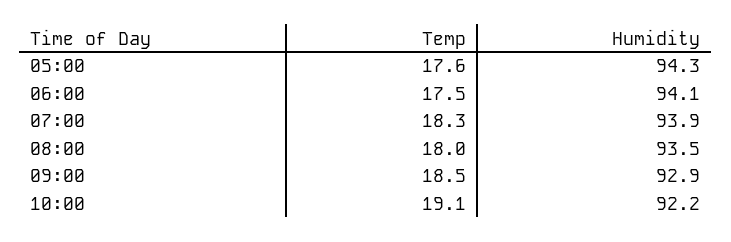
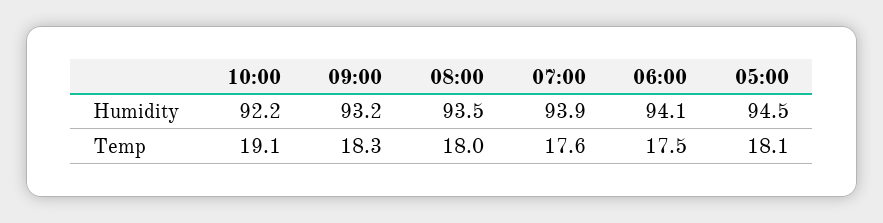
  {
    "Temp": {
-     "05:00": 17.6,
+     "05:00": 18.1,
      "06:00": 17.5,
-     "07:00": 18.3,
+     "07:00": 17.6,
      "08:00": 18,
-     "09:00": 18.5,
+     "09:00": 18.3,
      "10:00": 19.1
    },
    "Humidity": {
-     "05:00": 94.3,
+     "05:00": 94.5,
      "06:00": 94.1,
      "07:00": 93.9,
      "08:00": 93.5,
-     "09:00": 92.9,
+     "09:00": 93.2,
      "10:00": 92.2
    }
  }

